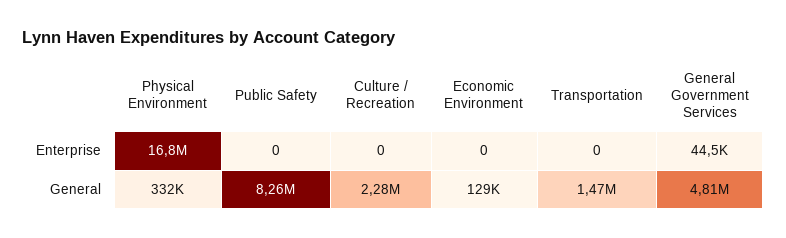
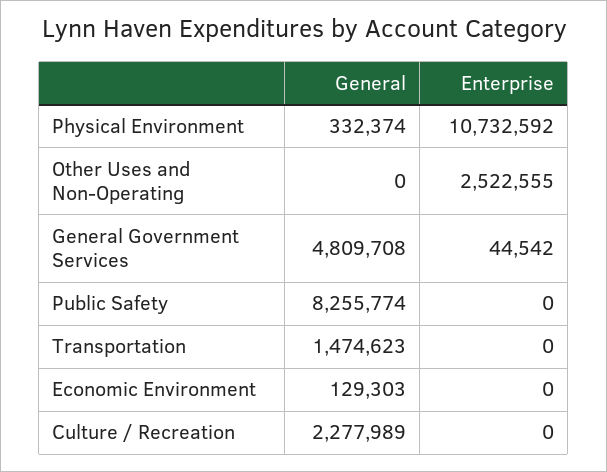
  {
    "Physical Environment": {
-     "Enterprise": 16800000,
+     "Enterprise": 10732592,
      "General": 332374
    },
    "Public Safety": {
      "Enterprise": 0,
      "General": 8255774
    },
    "Culture / Recreation": {
      "Enterprise": 0,
      "General": 2277989
    },
    "Economic Environment": {
      "Enterprise": 0,
      "General": 129303
    },
    "Transportation": {
      "Enterprise": 0,
      "General": 1474623
    },
    "General Government Services": {
      "Enterprise": 44542,
      "General": 4809708
-   }
+   },
+   "Other Uses and Non-Operating": {
+     "General": 0,
+     "Enterprise": 2522555
+   }
  }

